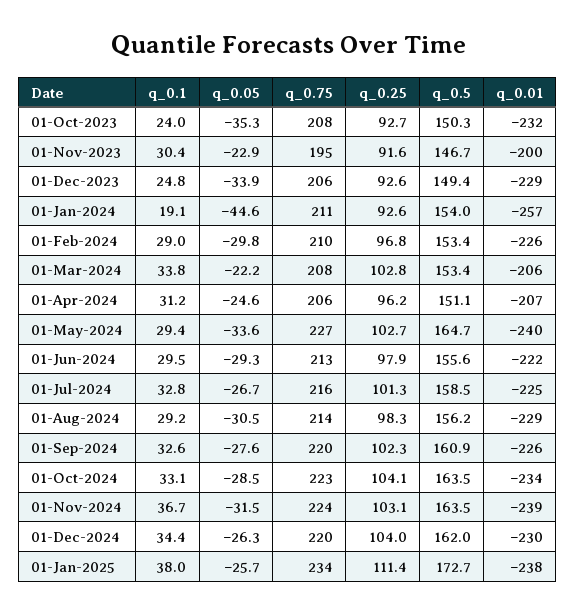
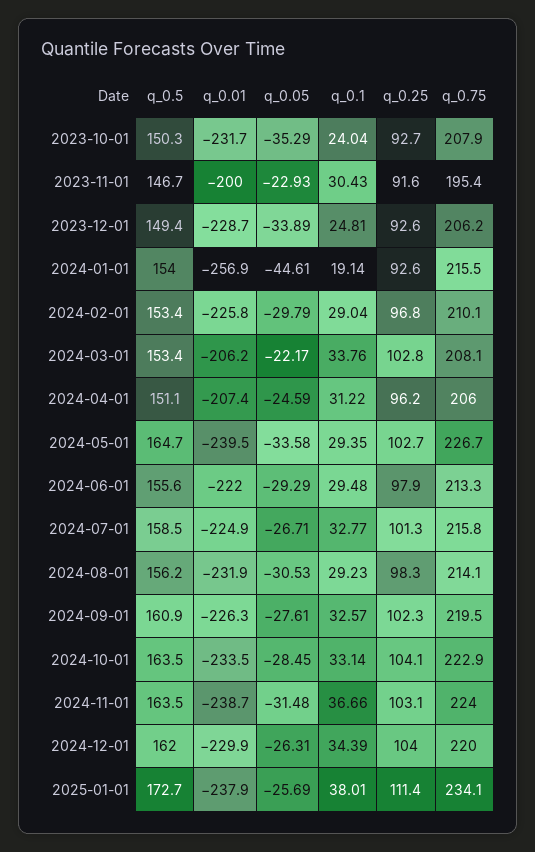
  {
    "q_0.1": {
      "01-Oct-2023": 24.04,
      "01-Nov-2023": 30.43,
      "01-Dec-2023": 24.81,
      "01-Jan-2024": 19.14,
      "01-Feb-2024": 29.04,
      "01-Mar-2024": 33.76,
      "01-Apr-2024": 31.22,
      "01-May-2024": 29.35,
      "01-Jun-2024": 29.48,
      "01-Jul-2024": 32.77,
      "01-Aug-2024": 29.23,
      "01-Sep-2024": 32.57,
      "01-Oct-2024": 33.14,
      "01-Nov-2024": 36.66,
      "01-Dec-2024": 34.39,
      "01-Jan-2025": 38.01
    },
    "q_0.05": {
      "01-Oct-2023": -35.29,
      "01-Nov-2023": -22.93,
      "01-Dec-2023": -33.89,
      "01-Jan-2024": -44.61,
      "01-Feb-2024": -29.79,
      "01-Mar-2024": -22.17,
      "01-Apr-2024": -24.59,
      "01-May-2024": -33.58,
      "01-Jun-2024": -29.29,
      "01-Jul-2024": -26.71,
      "01-Aug-2024": -30.53,
      "01-Sep-2024": -27.61,
      "01-Oct-2024": -28.45,
      "01-Nov-2024": -31.48,
      "01-Dec-2024": -26.31,
      "01-Jan-2025": -25.69
    },
    "q_0.75": {
      "01-Oct-2023": 207.9,
      "01-Nov-2023": 195.4,
      "01-Dec-2023": 206.2,
-     "01-Jan-2024": 211,
+     "01-Jan-2024": 215.5,
      "01-Feb-2024": 210.1,
      "01-Mar-2024": 208.1,
      "01-Apr-2024": 206,
      "01-May-2024": 226.7,
      "01-Jun-2024": 213.3,
      "01-Jul-2024": 215.8,
      "01-Aug-2024": 214.1,
      "01-Sep-2024": 219.5,
      "01-Oct-2024": 222.9,
      "01-Nov-2024": 224,
      "01-Dec-2024": 220,
      "01-Jan-2025": 234.1
    },
    "q_0.25": {
      "01-Oct-2023": 92.7,
      "01-Nov-2023": 91.6,
      "01-Dec-2023": 92.6,
      "01-Jan-2024": 92.6,
      "01-Feb-2024": 96.8,
      "01-Mar-2024": 102.8,
      "01-Apr-2024": 96.2,
      "01-May-2024": 102.7,
      "01-Jun-2024": 97.9,
      "01-Jul-2024": 101.3,
      "01-Aug-2024": 98.3,
      "01-Sep-2024": 102.3,
      "01-Oct-2024": 104.1,
      "01-Nov-2024": 103.1,
      "01-Dec-2024": 104,
      "01-Jan-2025": 111.4
    },
    "q_0.5": {
      "01-Oct-2023": 150.3,
      "01-Nov-2023": 146.7,
      "01-Dec-2023": 149.4,
      "01-Jan-2024": 154,
      "01-Feb-2024": 153.4,
      "01-Mar-2024": 153.4,
      "01-Apr-2024": 151.1,
      "01-May-2024": 164.7,
      "01-Jun-2024": 155.6,
      "01-Jul-2024": 158.5,
      "01-Aug-2024": 156.2,
      "01-Sep-2024": 160.9,
      "01-Oct-2024": 163.5,
      "01-Nov-2024": 163.5,
      "01-Dec-2024": 162,
      "01-Jan-2025": 172.7
    },
    "q_0.01": {
      "01-Oct-2023": -231.7,
      "01-Nov-2023": -200,
      "01-Dec-2023": -228.7,
      "01-Jan-2024": -256.9,
      "01-Feb-2024": -225.8,
      "01-Mar-2024": -206.2,
      "01-Apr-2024": -207.4,
      "01-May-2024": -239.5,
      "01-Jun-2024": -222,
      "01-Jul-2024": -224.9,
-     "01-Aug-2024": -229,
+     "01-Aug-2024": -231.9,
      "01-Sep-2024": -226.3,
      "01-Oct-2024": -233.5,
      "01-Nov-2024": -238.7,
      "01-Dec-2024": -229.9,
      "01-Jan-2025": -237.9
    }
  }

